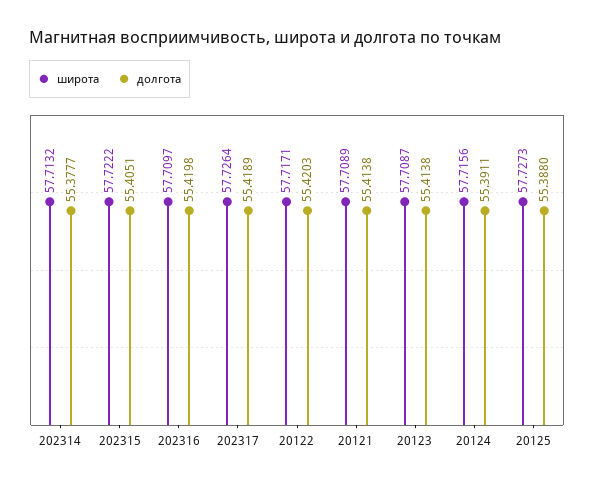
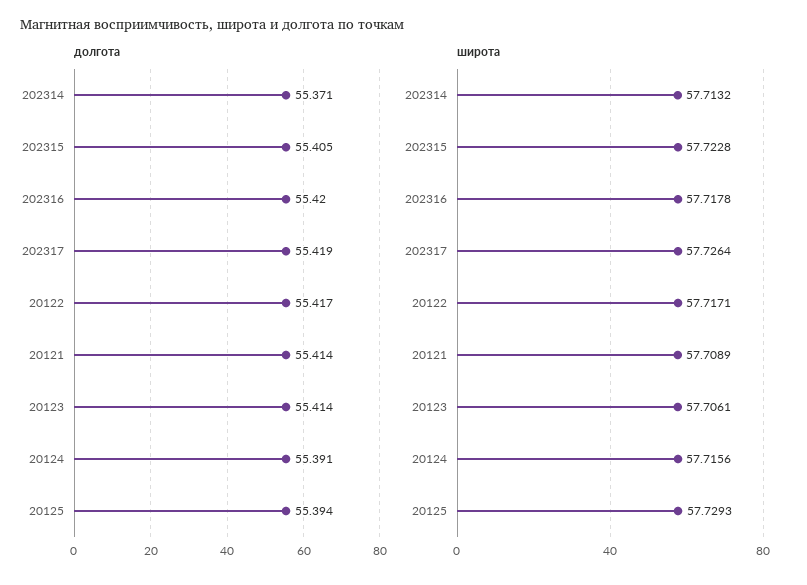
  {
    "широта": {
      "202314": 57.7132,
-     "202315": 57.7222,
+     "202315": 57.7228,
-     "202316": 57.7097,
+     "202316": 57.7178,
      "202317": 57.7264,
      "20122": 57.7171,
      "20121": 57.7089,
-     "20123": 57.7087,
+     "20123": 57.7061,
      "20124": 57.7156,
-     "20125": 57.7273
+     "20125": 57.7293
    },
    "долгота": {
-     "202314": 55.3777,
+     "202314": 55.371,
      "202315": 55.4051,
      "202316": 55.4198,
      "202317": 55.4189,
-     "20122": 55.4203,
+     "20122": 55.417,
      "20121": 55.4138,
      "20123": 55.4138,
      "20124": 55.3911,
-     "20125": 55.388
+     "20125": 55.394
    }
  }

